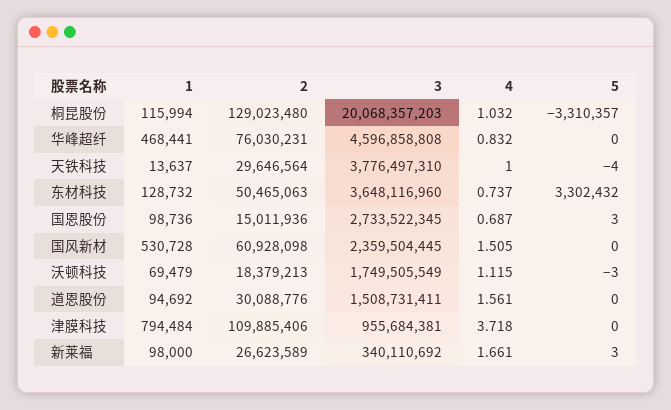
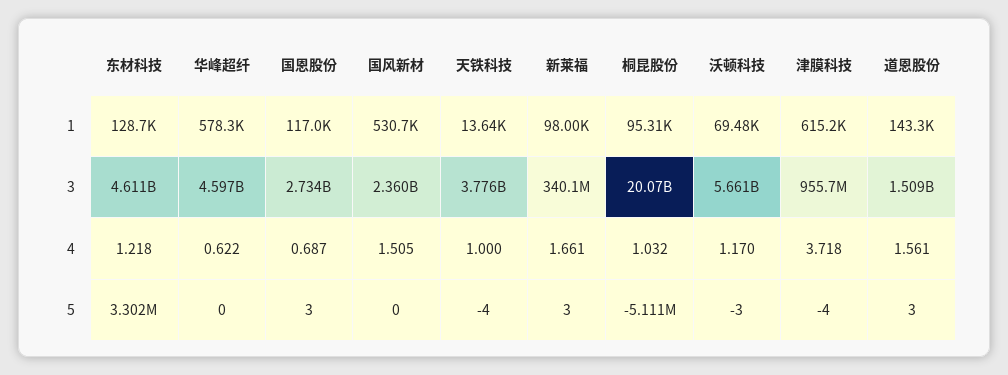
  {
    "1": {
-     "桐昆股份": 115994,
+     "桐昆股份": 95310,
-     "华峰超纤": 468441,
+     "华峰超纤": 578300,
      "天铁科技": 13637,
      "东材科技": 128732,
-     "国恩股份": 98736,
+     "国恩股份": 117000,
      "国风新材": 530728,
      "沃顿科技": 69479,
-     "道恩股份": 94692,
+     "道恩股份": 143300,
-     "津膜科技": 794484,
+     "津膜科技": 615200,
      "新莱福": 98000
    },
-   "2": {
-     "桐昆股份": 129023480,
-     "华峰超纤": 76030231,
-     "天铁科技": 29646564,
-     "东材科技": 50465063,
-     "国恩股份": 15011936,
-     "国风新材": 60928098,
-     "沃顿科技": 18379213,
-     "道恩股份": 30088776,
-     "津膜科技": 109885406,
-     "新莱福": 26623589
-   },
    "3": {
      "桐昆股份": 20068357203,
      "华峰超纤": 4596858808,
      "天铁科技": 3776497310,
-     "东材科技": 3648116960,
+     "东材科技": 4611000000,
      "国恩股份": 2733522345,
      "国风新材": 2359504445,
-     "沃顿科技": 1749505549,
+     "沃顿科技": 5661000000,
      "道恩股份": 1508731411,
      "津膜科技": 955684381,
      "新莱福": 340110692
    },
    "4": {
      "桐昆股份": 1.032,
-     "华峰超纤": 0.832,
+     "华峰超纤": 0.622,
      "天铁科技": 1,
-     "东材科技": 0.737,
+     "东材科技": 1.218,
      "国恩股份": 0.687,
      "国风新材": 1.505,
-     "沃顿科技": 1.115,
+     "沃顿科技": 1.17,
      "道恩股份": 1.561,
      "津膜科技": 3.718,
      "新莱福": 1.661
    },
    "5": {
-     "桐昆股份": -3310357,
+     "桐昆股份": -5111000,
      "华峰超纤": 0,
      "天铁科技": -4,
      "东材科技": 3302432,
      "国恩股份": 3,
      "国风新材": 0,
      "沃顿科技": -3,
-     "道恩股份": 0,
+     "道恩股份": 3,
-     "津膜科技": 0,
+     "津膜科技": -4,
      "新莱福": 3
    }
  }

